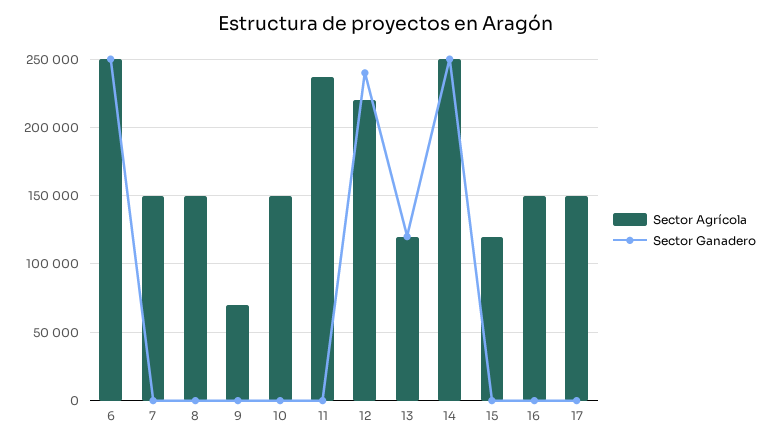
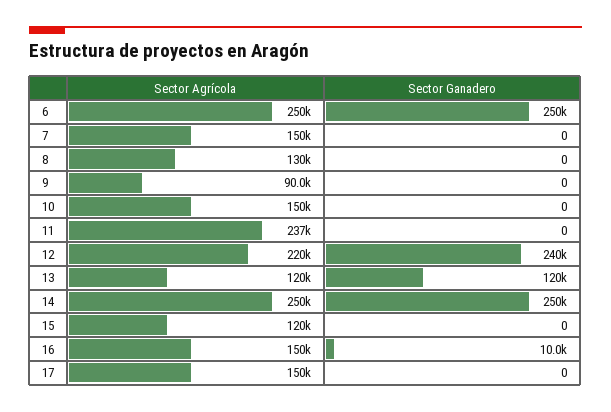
  {
    "Sector Agrícola": {
      "6": 250000,
      "7": 150000,
-     "8": 150000,
+     "8": 130000,
-     "9": 70000,
+     "9": 90000,
      "10": 150000,
      "11": 237000,
      "12": 220000,
      "13": 120000,
      "14": 250000,
      "15": 120000,
      "16": 150000,
      "17": 150000
    },
    "Sector Ganadero": {
      "6": 250000,
      "7": 0,
      "8": 0,
      "9": 0,
      "10": 0,
      "11": 0,
      "12": 240000,
      "13": 120000,
      "14": 250000,
      "15": 0,
-     "16": 0,
+     "16": 10000,
      "17": 0
    }
  }

